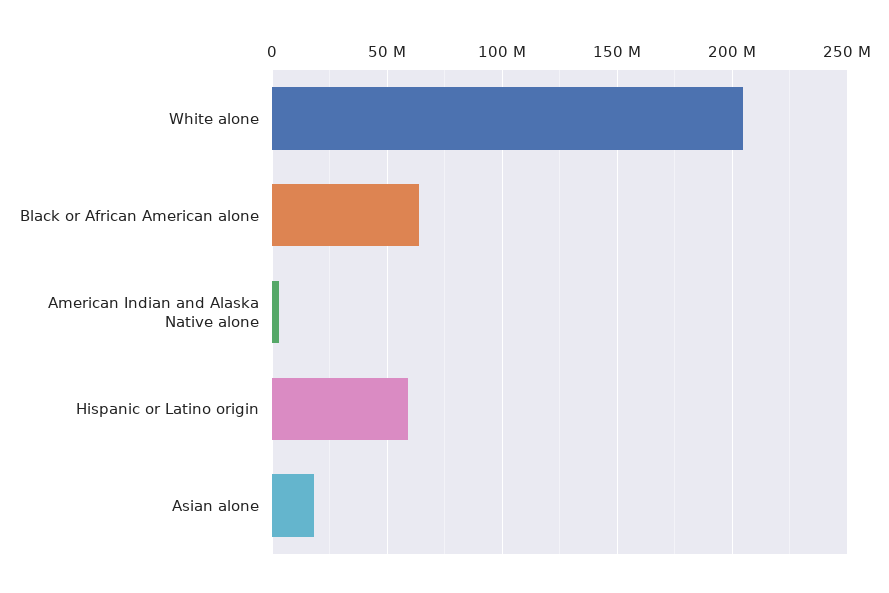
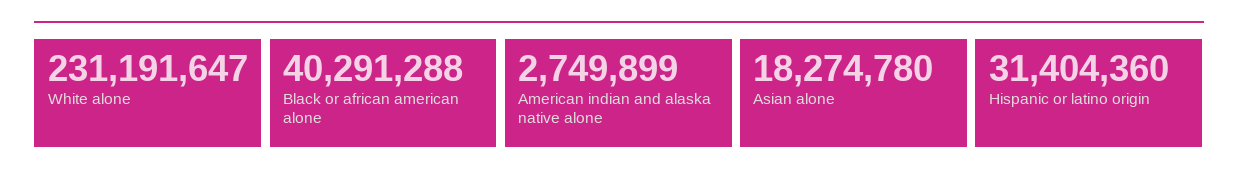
  {
-   "White alone": 205000000,
+   "White alone": 231191647,
-   "Black or African American alone": 65000000,
+   "Black or African American alone": 40291288,
    "American Indian and Alaska Native alone": 2749899,
-   "Hispanic or Latino origin": 60000000,
+   "Hispanic or Latino origin": 31404360,
    "Asian alone": 18274780
  }

